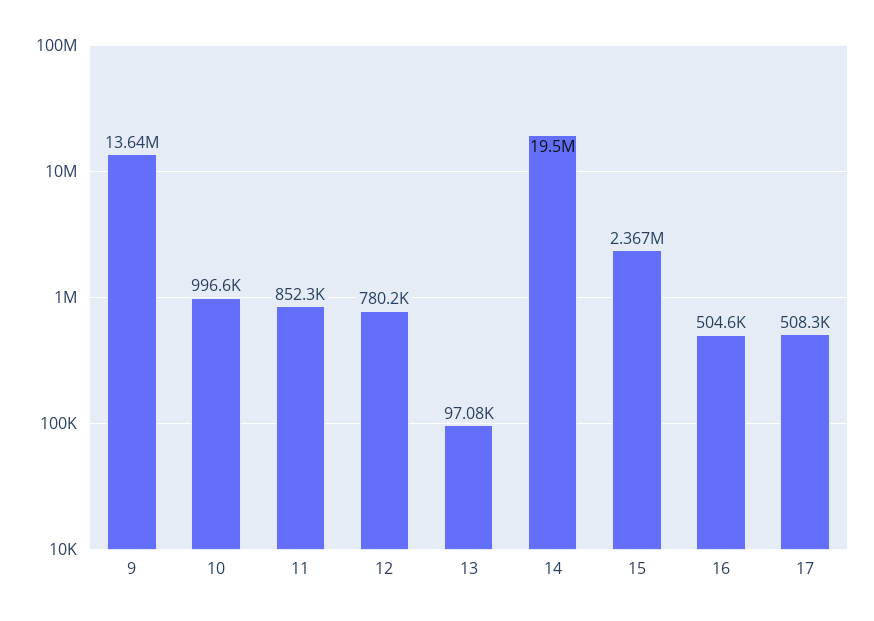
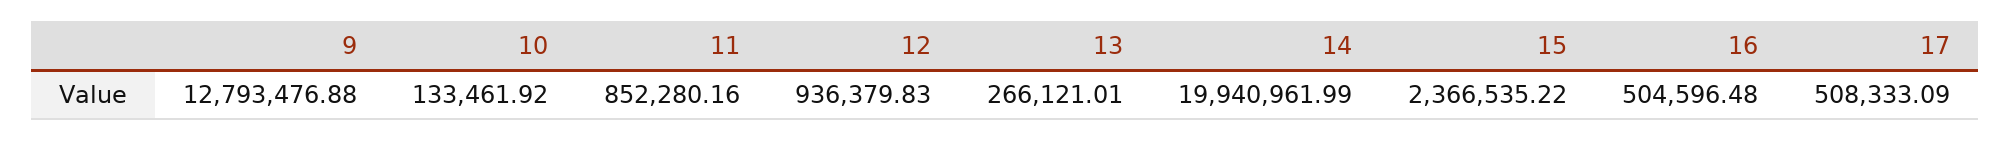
  {
-   "9": 13640000,
+   "9": 12793476.88,
-   "10": 996600,
+   "10": 133461.92,
    "11": 852280.16,
-   "12": 780200,
+   "12": 936379.83,
-   "13": 97080,
+   "13": 266121.01,
-   "14": 19500000,
+   "14": 19940961.99,
    "15": 2366535.22,
    "16": 504596.48,
    "17": 508333.09
  }

